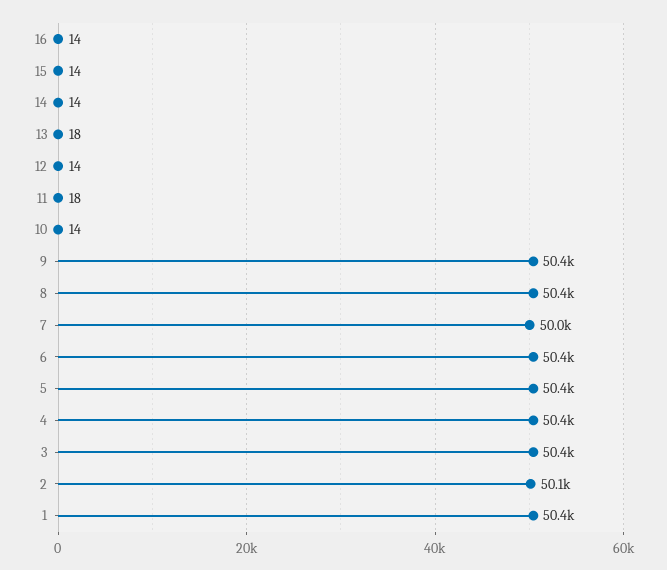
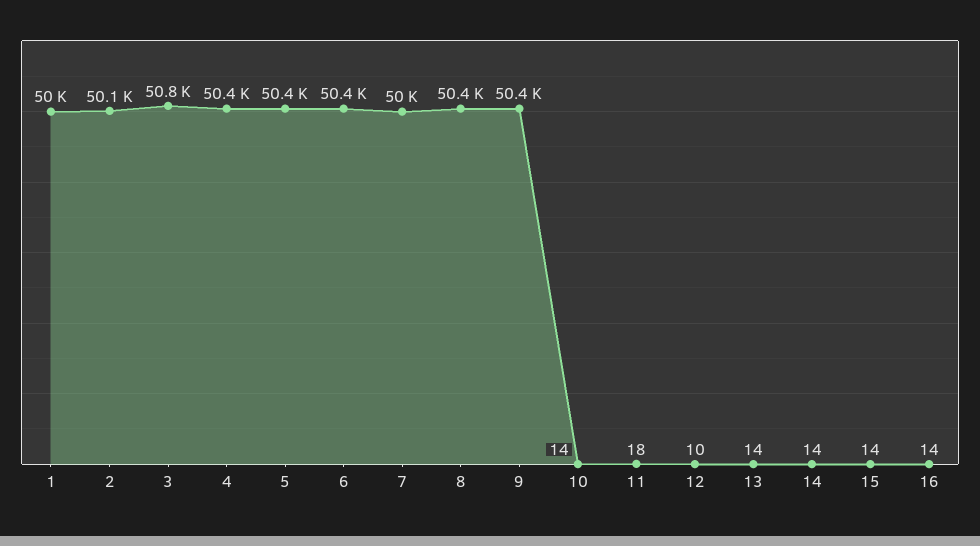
  {
    "16": 14,
    "15": 14,
    "14": 14,
-   "13": 18,
+   "13": 14,
-   "12": 14,
+   "12": 10,
    "11": 18,
    "10": 14,
    "9": 50400,
    "8": 50400,
    "7": 50000,
    "6": 50400,
    "5": 50400,
    "4": 50400,
-   "3": 50400,
+   "3": 50800,
    "2": 50100,
-   "1": 50400
+   "1": 50000
  }

